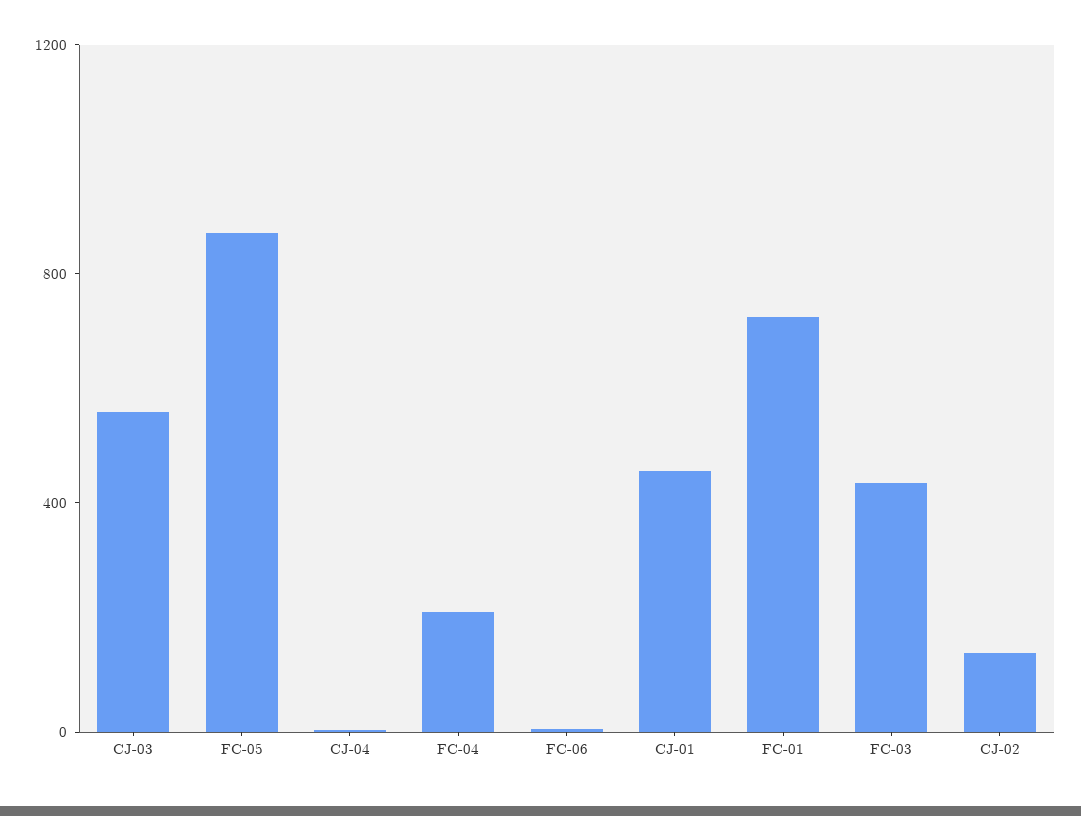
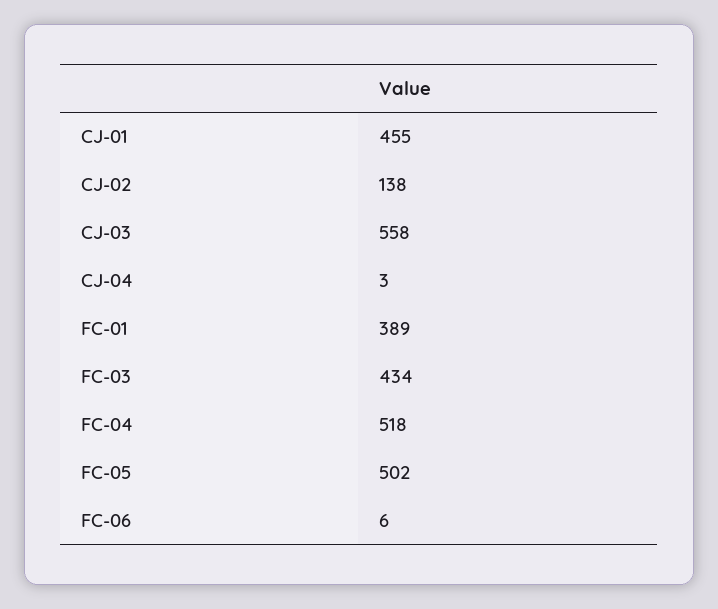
  {
    "CJ-03": 558,
-   "FC-05": 900,
+   "FC-05": 502,
    "CJ-04": 3,
-   "FC-04": 200,
+   "FC-04": 518,
    "FC-06": 6,
    "CJ-01": 455,
-   "FC-01": 700,
+   "FC-01": 389,
    "FC-03": 434,
    "CJ-02": 138
  }

